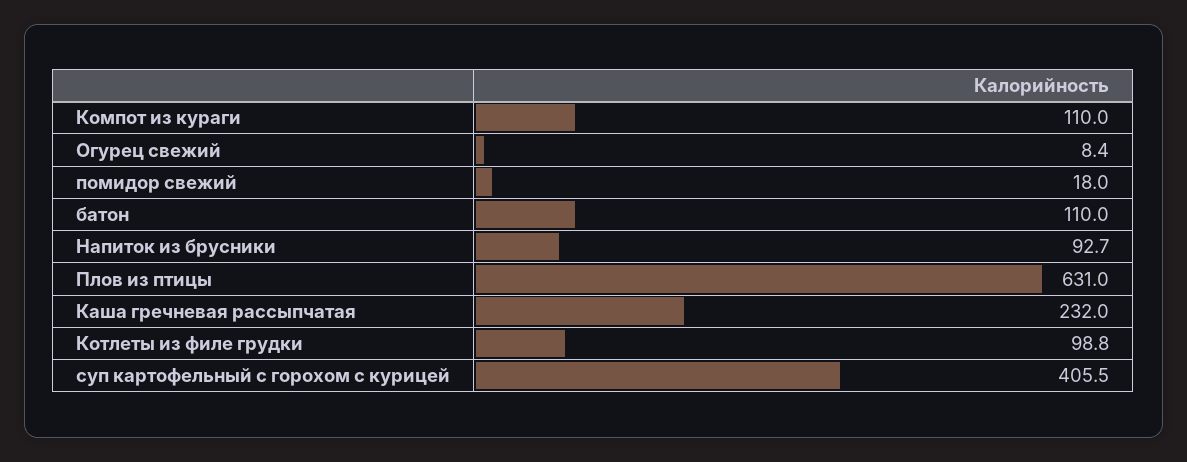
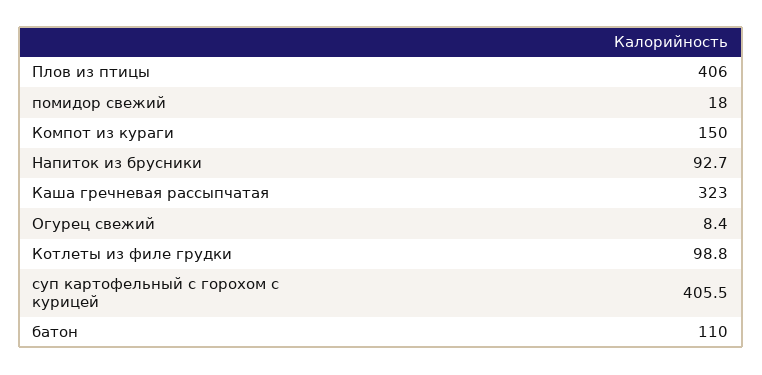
  {
-   "Компот из кураги": 110,
+   "Компот из кураги": 150,
    "Огурец свежий": 8.4,
    "помидор свежий": 18,
    "батон": 110,
    "Напиток из брусники": 92.7,
-   "Плов из птицы": 631,
+   "Плов из птицы": 406,
-   "Каша гречневая рассыпчатая": 232,
+   "Каша гречневая рассыпчатая": 323,
    "Котлеты из филе грудки": 98.8,
    "суп картофельный с горохом с курицей": 405.5
  }

